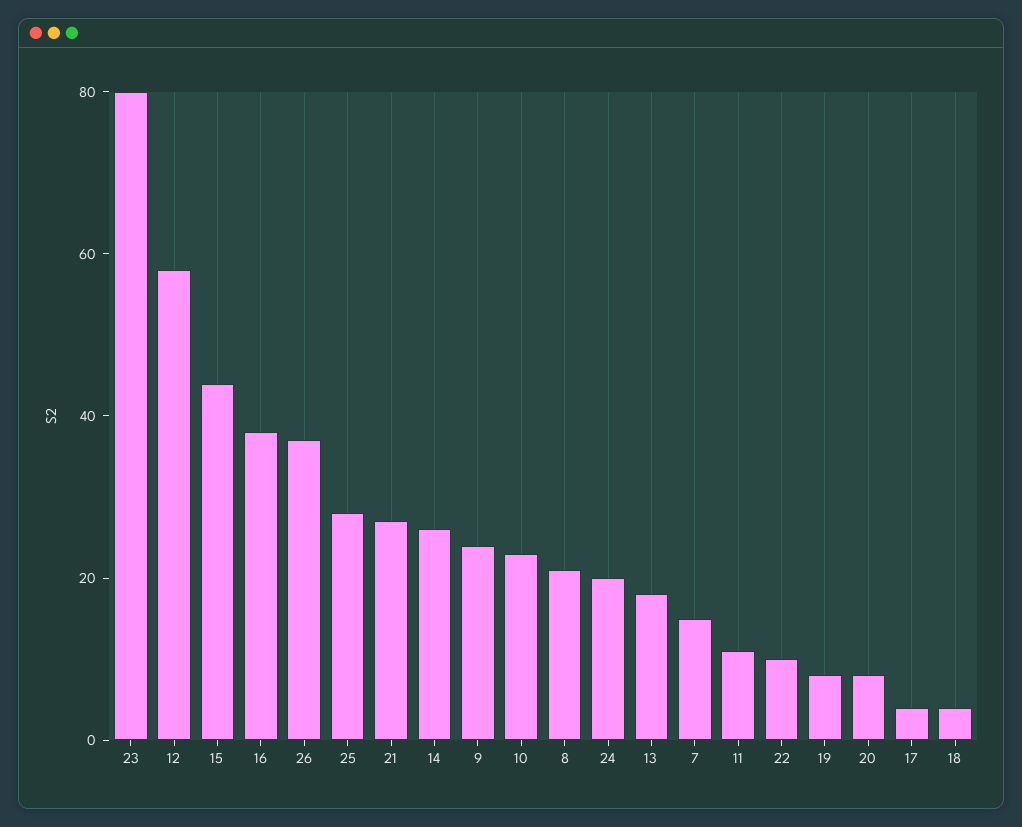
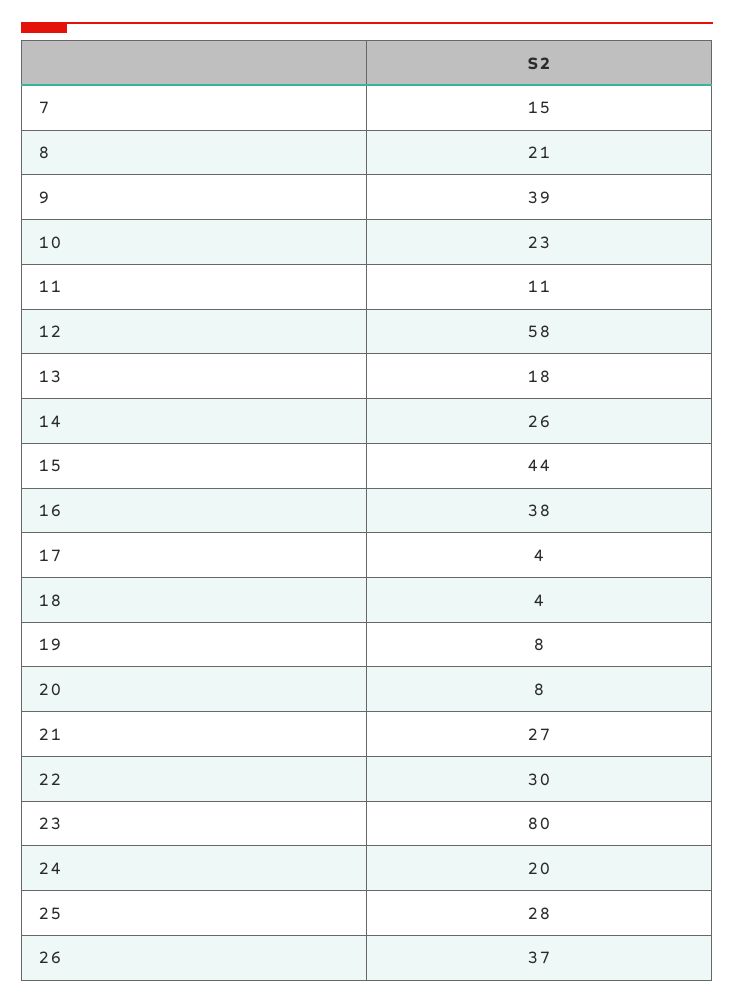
  {
    "23": 80,
    "12": 58,
    "15": 44,
    "16": 38,
    "26": 37,
    "25": 28,
    "21": 27,
    "14": 26,
-   "9": 25,
+   "9": 39,
    "10": 23,
    "8": 21,
    "24": 20,
    "13": 18,
    "7": 15,
    "11": 11,
-   "22": 10,
+   "22": 30,
    "19": 8,
    "20": 8,
    "17": 4,
    "18": 4
  }

